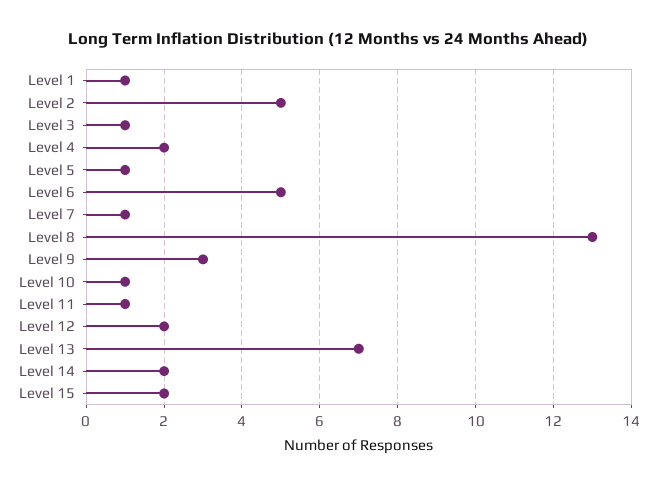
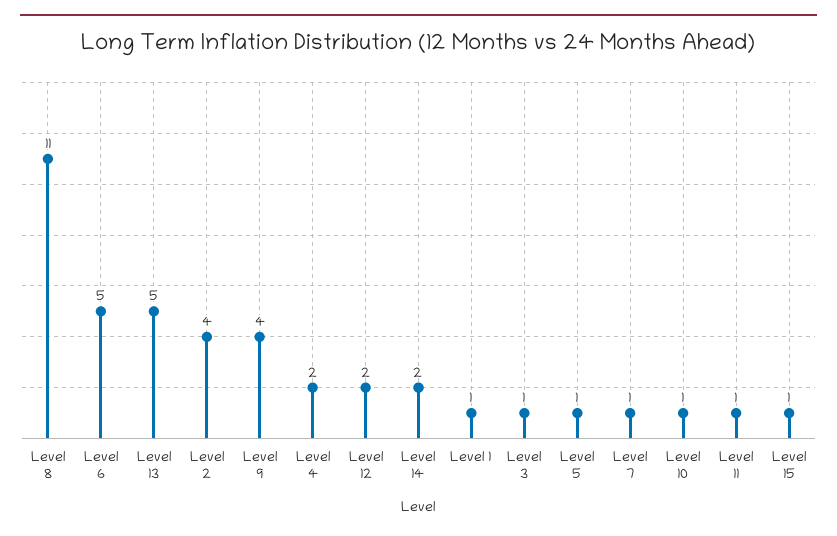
  {
    "Level 1": 1,
-   "Level 2": 5,
+   "Level 2": 4,
    "Level 3": 1,
    "Level 4": 2,
    "Level 5": 1,
    "Level 6": 5,
    "Level 7": 1,
-   "Level 8": 13,
+   "Level 8": 11,
-   "Level 9": 3,
+   "Level 9": 4,
    "Level 10": 1,
    "Level 11": 1,
    "Level 12": 2,
-   "Level 13": 7,
+   "Level 13": 5,
    "Level 14": 2,
-   "Level 15": 2
+   "Level 15": 1
  }

